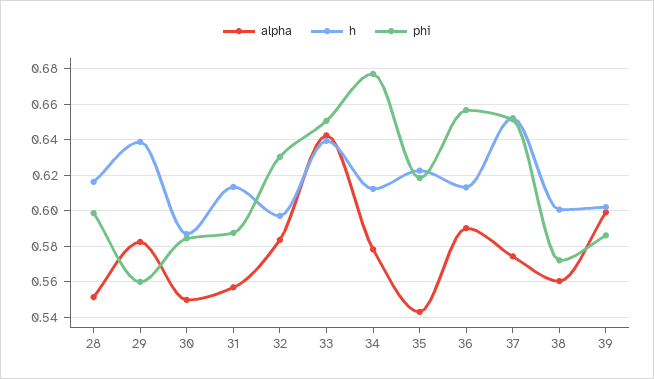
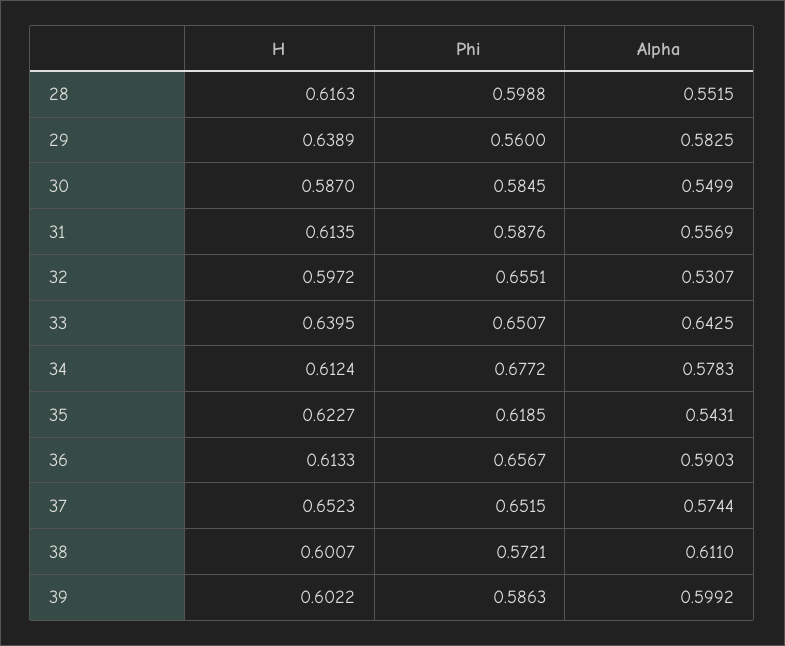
  {
    "alpha": {
      "28": 0.5515,
      "29": 0.5825,
      "30": 0.5499,
      "31": 0.5569,
-     "32": 0.585,
+     "32": 0.5307,
      "33": 0.6425,
      "34": 0.5783,
      "35": 0.5431,
      "36": 0.5903,
      "37": 0.5744,
-     "38": 0.56,
+     "38": 0.611,
      "39": 0.5992
    },
    "h": {
      "28": 0.6163,
      "29": 0.6389,
      "30": 0.587,
      "31": 0.6135,
      "32": 0.5972,
      "33": 0.6395,
      "34": 0.6124,
      "35": 0.6227,
      "36": 0.6133,
      "37": 0.6523,
      "38": 0.6007,
      "39": 0.6022
    },
    "phi": {
      "28": 0.5988,
      "29": 0.56,
      "30": 0.5845,
      "31": 0.5876,
-     "32": 0.63,
+     "32": 0.6551,
      "33": 0.6507,
      "34": 0.6772,
      "35": 0.6185,
      "36": 0.6567,
      "37": 0.6515,
      "38": 0.5721,
      "39": 0.5863
    }
  }

